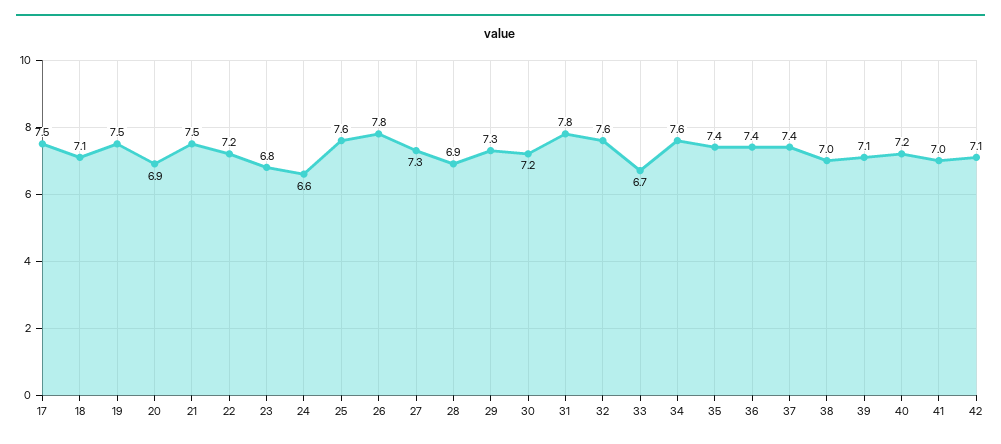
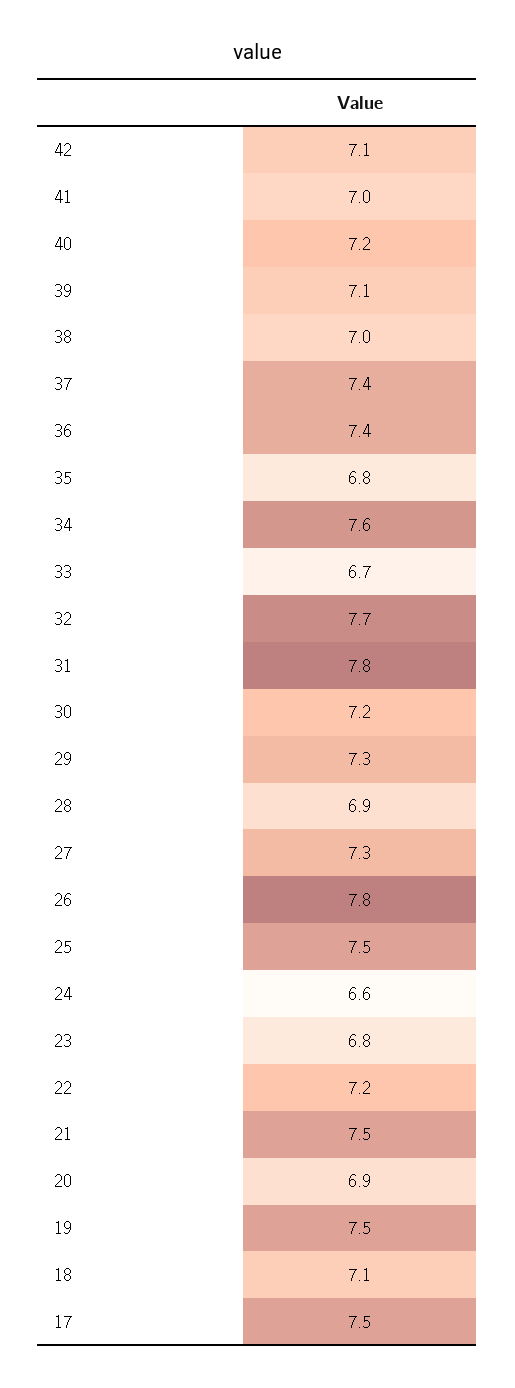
  {
    "17": 7.5,
    "18": 7.1,
    "19": 7.5,
    "20": 6.9,
    "21": 7.5,
    "22": 7.2,
    "23": 6.8,
    "24": 6.6,
-   "25": 7.6,
+   "25": 7.5,
    "26": 7.8,
    "27": 7.3,
    "28": 6.9,
    "29": 7.3,
    "30": 7.2,
    "31": 7.8,
-   "32": 7.6,
+   "32": 7.7,
    "33": 6.7,
    "34": 7.6,
-   "35": 7.4,
+   "35": 6.8,
    "36": 7.4,
    "37": 7.4,
    "38": 7,
    "39": 7.1,
    "40": 7.2,
    "41": 7,
    "42": 7.1
  }

